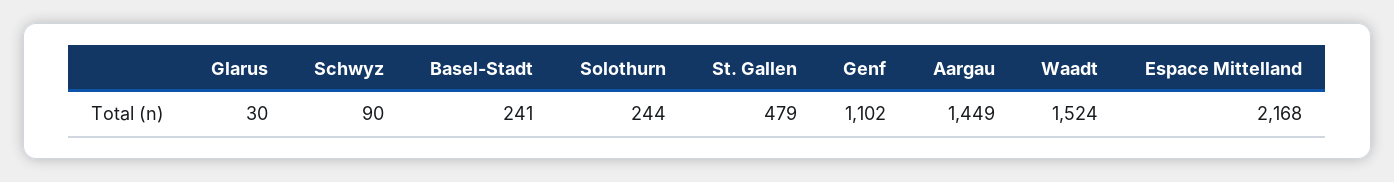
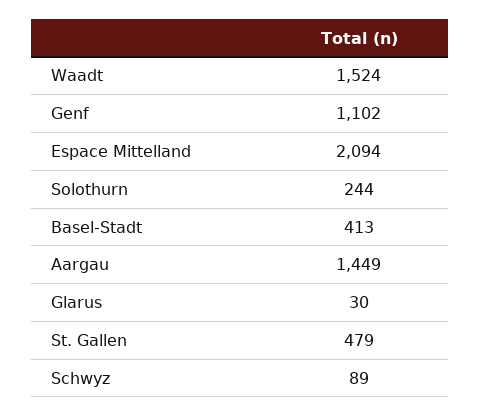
  {
    "Glarus": 30,
-   "Schwyz": 90,
+   "Schwyz": 89,
-   "Basel-Stadt": 241,
+   "Basel-Stadt": 413,
    "Solothurn": 244,
    "St. Gallen": 479,
    "Genf": 1102,
    "Aargau": 1449,
    "Waadt": 1524,
-   "Espace Mittelland": 2168
+   "Espace Mittelland": 2094
  }

